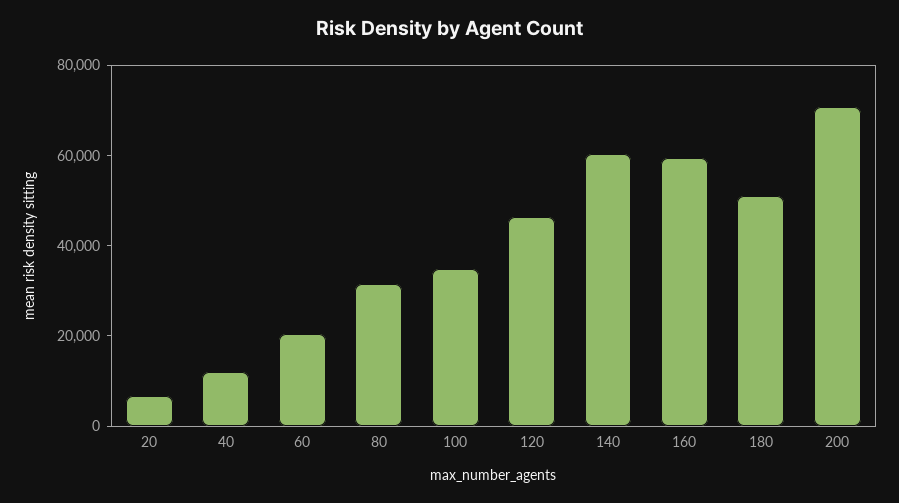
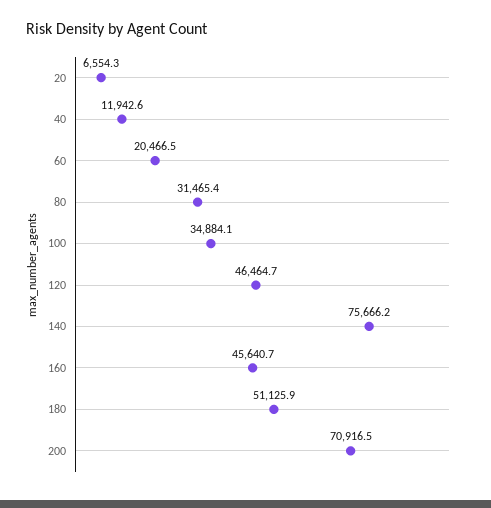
  {
    "20": 6554.3,
    "40": 11942.6,
    "60": 20466.5,
    "80": 31465.4,
    "100": 34884.1,
    "120": 46464.7,
-   "140": 60000,
+   "140": 75666.2,
-   "160": 60000,
+   "160": 45640.7,
    "180": 51125.9,
    "200": 70916.5
  }

